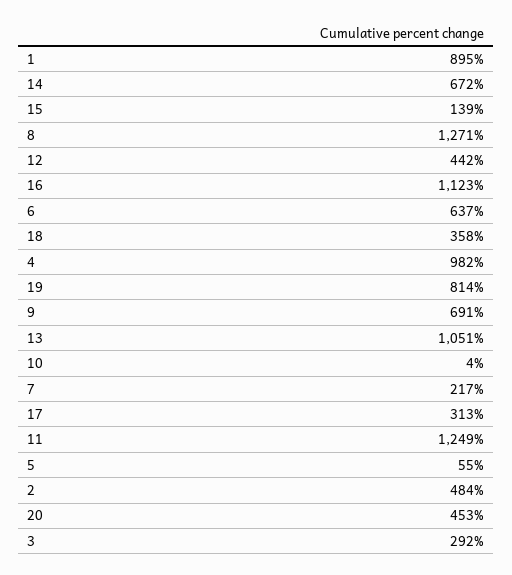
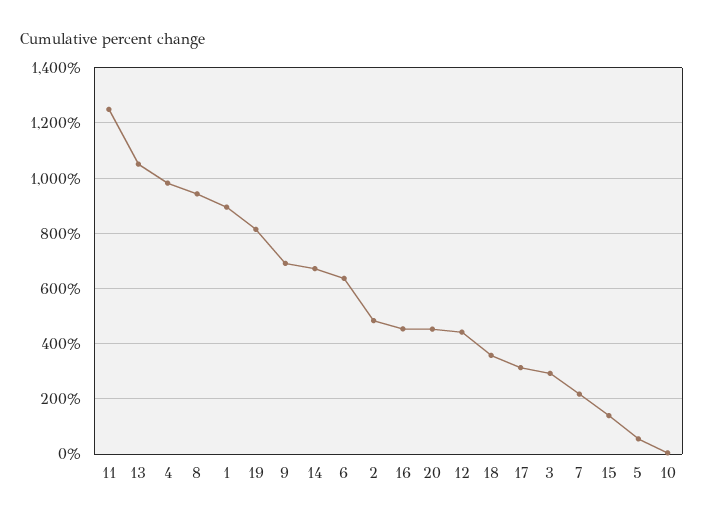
  {
    "1": 895,
    "14": 672,
    "15": 139,
-   "8": 1271,
+   "8": 950,
    "12": 442,
-   "16": 1123,
+   "16": 450,
    "6": 637,
    "18": 358,
    "4": 982,
    "19": 814,
    "9": 691,
    "13": 1051,
    "10": 4,
    "7": 217,
    "17": 313,
    "11": 1249,
    "5": 55,
    "2": 484,
    "20": 453,
    "3": 292
  }

